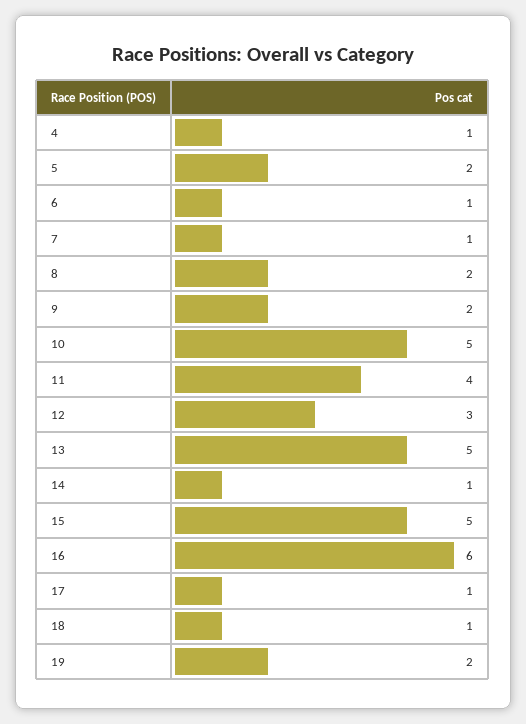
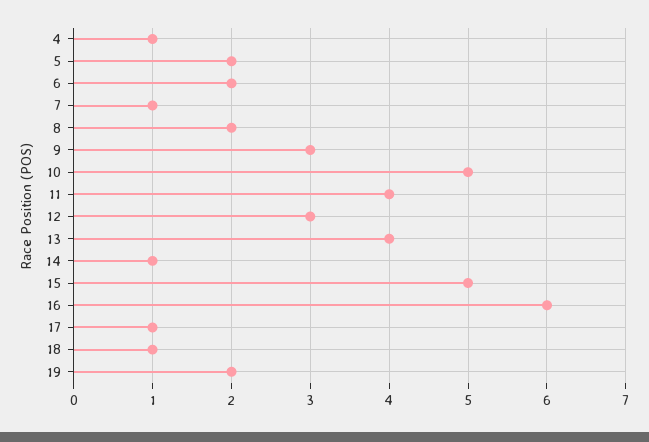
  {
    "4": 1,
    "5": 2,
-   "6": 1,
+   "6": 2,
    "7": 1,
    "8": 2,
-   "9": 2,
+   "9": 3,
    "10": 5,
    "11": 4,
    "12": 3,
-   "13": 5,
+   "13": 4,
    "14": 1,
    "15": 5,
    "16": 6,
    "17": 1,
    "18": 1,
    "19": 2
  }

